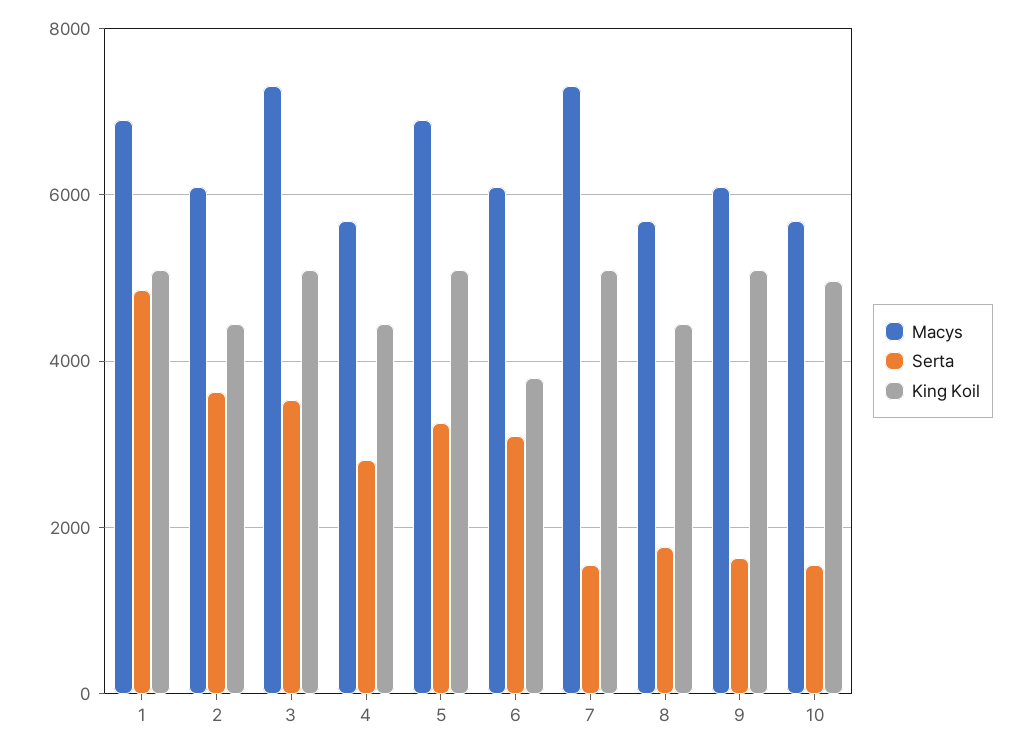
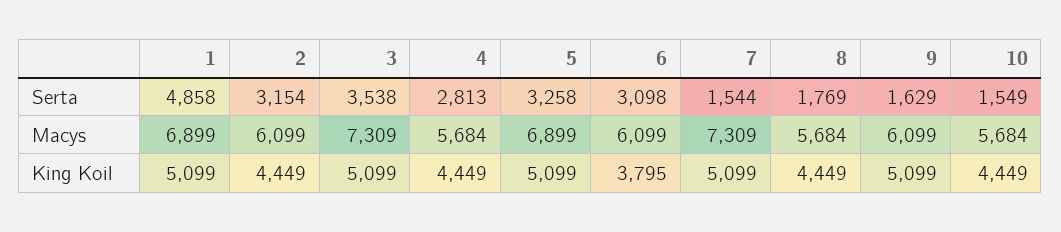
  {
    "Macys": {
      "1": 6899,
      "2": 6099,
      "3": 7309,
      "4": 5684,
      "5": 6899,
      "6": 6099,
      "7": 7309,
      "8": 5684,
      "9": 6099,
      "10": 5684
    },
    "Serta": {
      "1": 4858,
-     "2": 3600,
+     "2": 3154,
      "3": 3538,
      "4": 2813,
      "5": 3258,
      "6": 3098,
      "7": 1544,
      "8": 1769,
      "9": 1629,
      "10": 1549
    },
    "King Koil": {
      "1": 5099,
      "2": 4449,
      "3": 5099,
      "4": 4449,
      "5": 5099,
      "6": 3795,
      "7": 5099,
      "8": 4449,
      "9": 5099,
-     "10": 5000
+     "10": 4449
    }
  }

